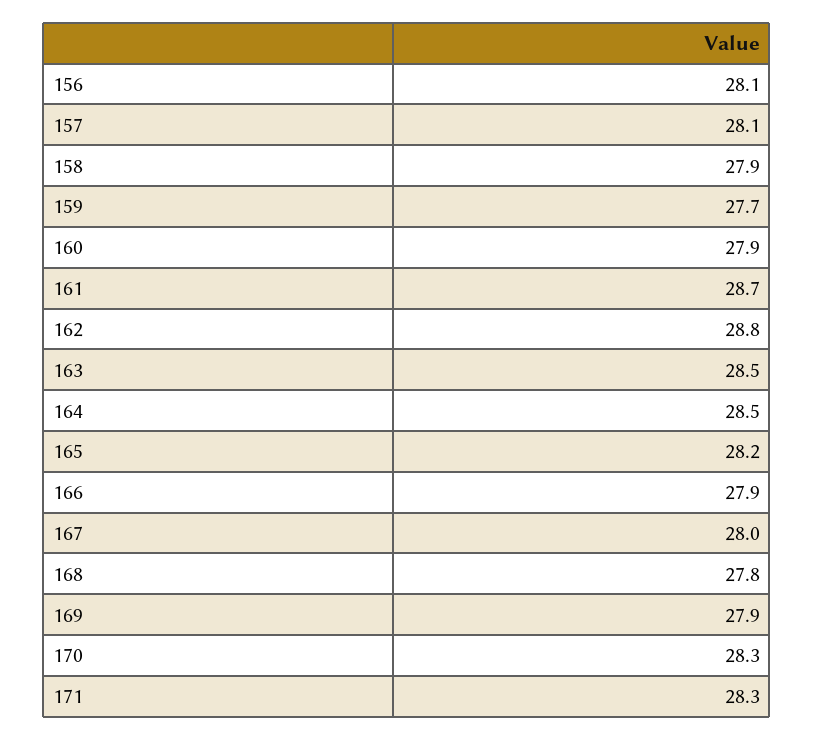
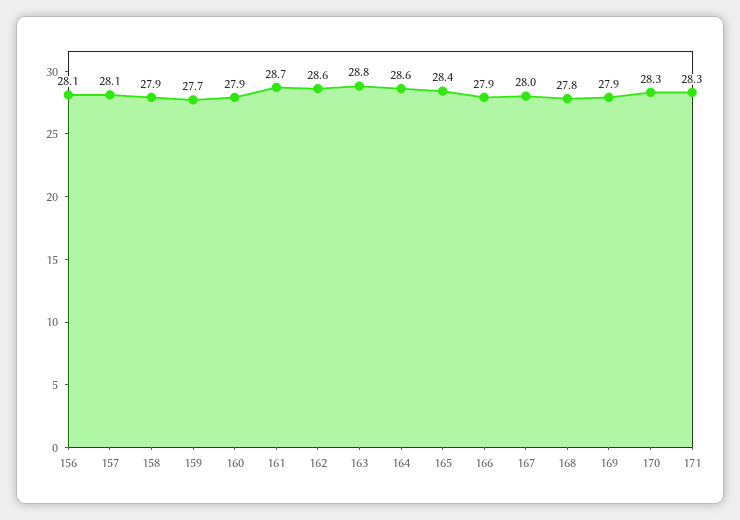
  {
    "156": 28.1,
    "157": 28.1,
    "158": 27.9,
    "159": 27.7,
    "160": 27.9,
    "161": 28.7,
-   "162": 28.8,
+   "162": 28.6,
-   "163": 28.5,
+   "163": 28.8,
-   "164": 28.5,
+   "164": 28.6,
-   "165": 28.2,
+   "165": 28.4,
    "166": 27.9,
    "167": 28,
    "168": 27.8,
    "169": 27.9,
    "170": 28.3,
    "171": 28.3
  }

